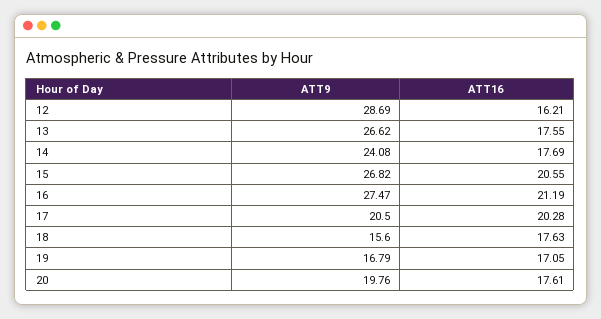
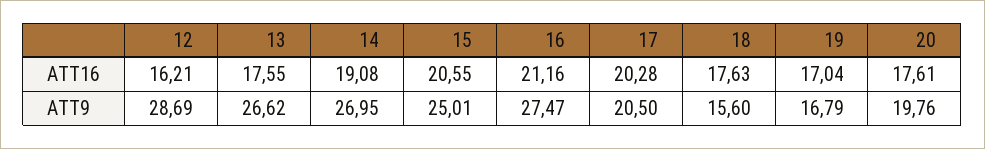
  {
    "ATT9": {
      "12": 28.69,
      "13": 26.62,
-     "14": 24.08,
+     "14": 26.95,
-     "15": 26.82,
+     "15": 25.01,
      "16": 27.47,
      "17": 20.5,
      "18": 15.6,
      "19": 16.79,
      "20": 19.76
    },
    "ATT16": {
      "12": 16.21,
      "13": 17.55,
-     "14": 17.69,
+     "14": 19.08,
      "15": 20.55,
-     "16": 21.19,
+     "16": 21.16,
      "17": 20.28,
      "18": 17.63,
-     "19": 17.05,
+     "19": 17.04,
      "20": 17.61
    }
  }

